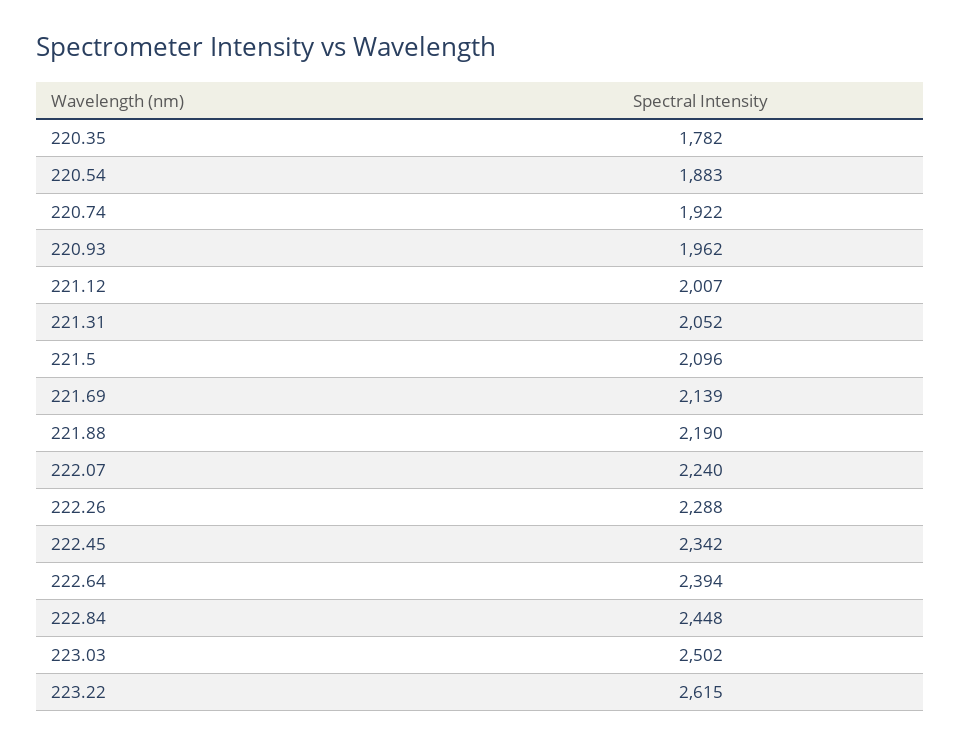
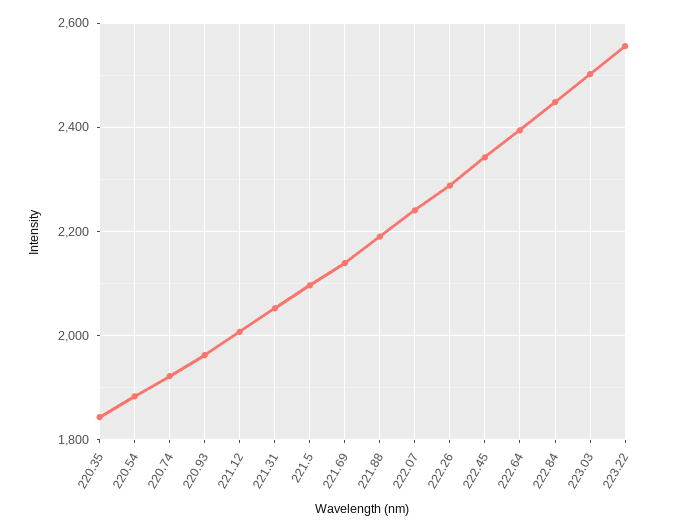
  {
-   "220.35": 1782,
+   "220.35": 1840,
    "220.54": 1883,
    "220.74": 1922,
    "220.93": 1962,
    "221.12": 2007,
    "221.31": 2052,
    "221.5": 2096,
    "221.69": 2139,
    "221.88": 2190,
    "222.07": 2240,
    "222.26": 2288,
    "222.45": 2342,
    "222.64": 2394,
    "222.84": 2448,
    "223.03": 2502,
-   "223.22": 2615
+   "223.22": 2560
  }

